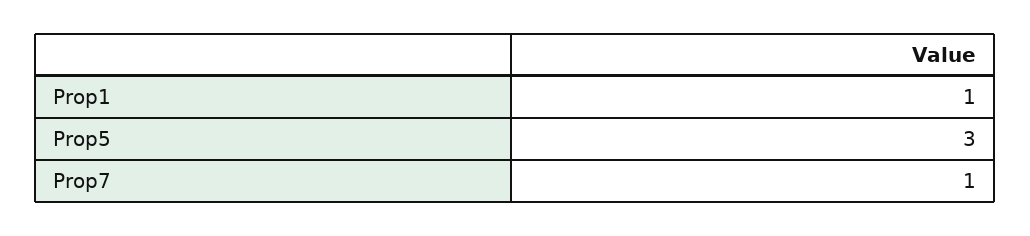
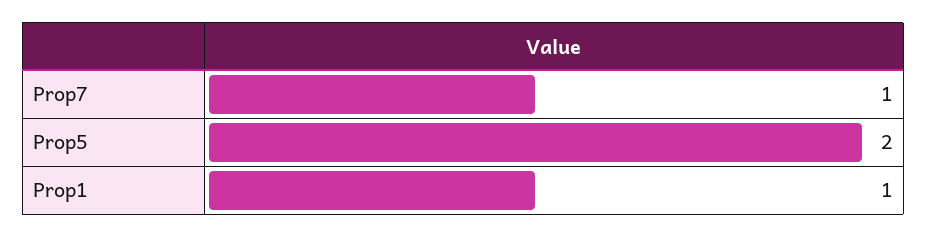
  {
    "Prop1": 1,
-   "Prop5": 3,
+   "Prop5": 2,
    "Prop7": 1
  }

